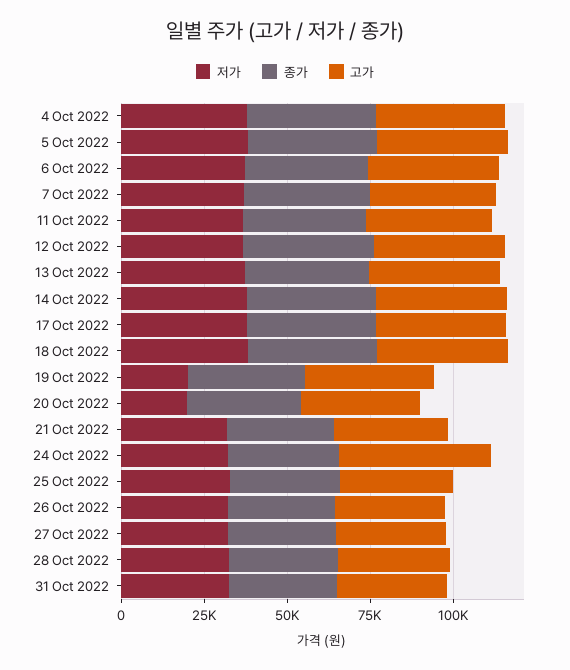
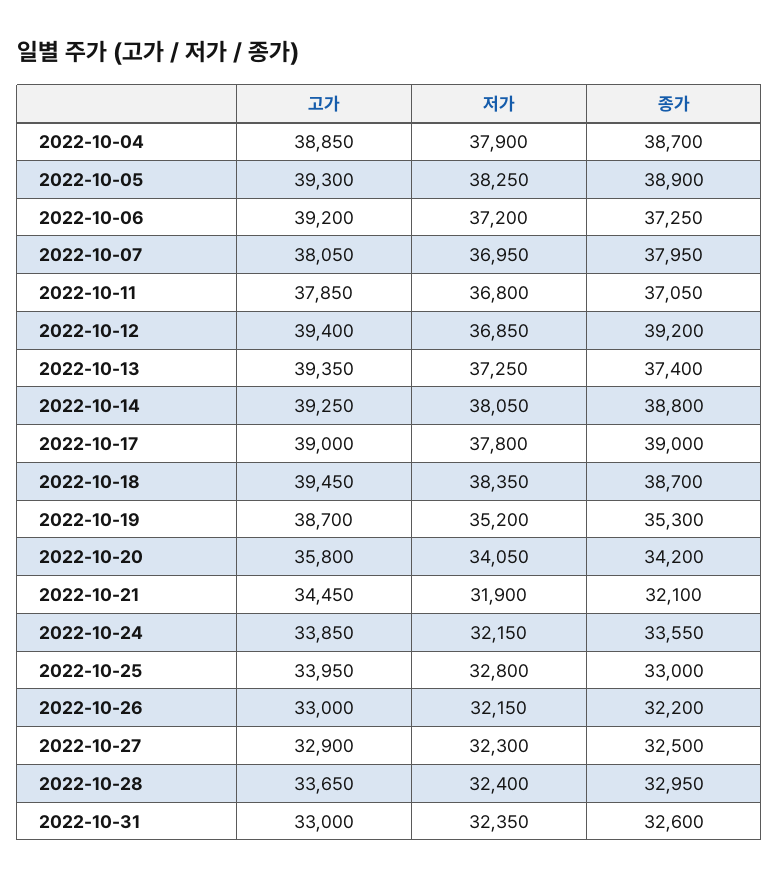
  {
    "저가": {
      "4 Oct 2022": 37900,
      "5 Oct 2022": 38250,
      "6 Oct 2022": 37200,
      "7 Oct 2022": 36950,
      "11 Oct 2022": 36800,
      "12 Oct 2022": 36850,
      "13 Oct 2022": 37250,
      "14 Oct 2022": 38050,
      "17 Oct 2022": 37800,
      "18 Oct 2022": 38350,
-     "19 Oct 2022": 20000,
+     "19 Oct 2022": 35200,
-     "20 Oct 2022": 20000,
+     "20 Oct 2022": 34050,
      "21 Oct 2022": 31900,
      "24 Oct 2022": 32150,
      "25 Oct 2022": 32800,
      "26 Oct 2022": 32150,
      "27 Oct 2022": 32300,
      "28 Oct 2022": 32400,
      "31 Oct 2022": 32350
    },
    "종가": {
      "4 Oct 2022": 38700,
      "5 Oct 2022": 38900,
      "6 Oct 2022": 37250,
      "7 Oct 2022": 37950,
      "11 Oct 2022": 37050,
      "12 Oct 2022": 39200,
      "13 Oct 2022": 37400,
      "14 Oct 2022": 38800,
      "17 Oct 2022": 39000,
      "18 Oct 2022": 38700,
      "19 Oct 2022": 35300,
      "20 Oct 2022": 34200,
      "21 Oct 2022": 32100,
      "24 Oct 2022": 33550,
      "25 Oct 2022": 33000,
      "26 Oct 2022": 32200,
      "27 Oct 2022": 32500,
      "28 Oct 2022": 32950,
      "31 Oct 2022": 32600
    },
    "고가": {
      "4 Oct 2022": 38850,
      "5 Oct 2022": 39300,
      "6 Oct 2022": 39200,
      "7 Oct 2022": 38050,
      "11 Oct 2022": 37850,
      "12 Oct 2022": 39400,
      "13 Oct 2022": 39350,
      "14 Oct 2022": 39250,
      "17 Oct 2022": 39000,
      "18 Oct 2022": 39450,
      "19 Oct 2022": 38700,
      "20 Oct 2022": 35800,
      "21 Oct 2022": 34450,
-     "24 Oct 2022": 45000,
+     "24 Oct 2022": 33850,
      "25 Oct 2022": 33950,
      "26 Oct 2022": 33000,
      "27 Oct 2022": 32900,
      "28 Oct 2022": 33650,
      "31 Oct 2022": 33000
    }
  }

